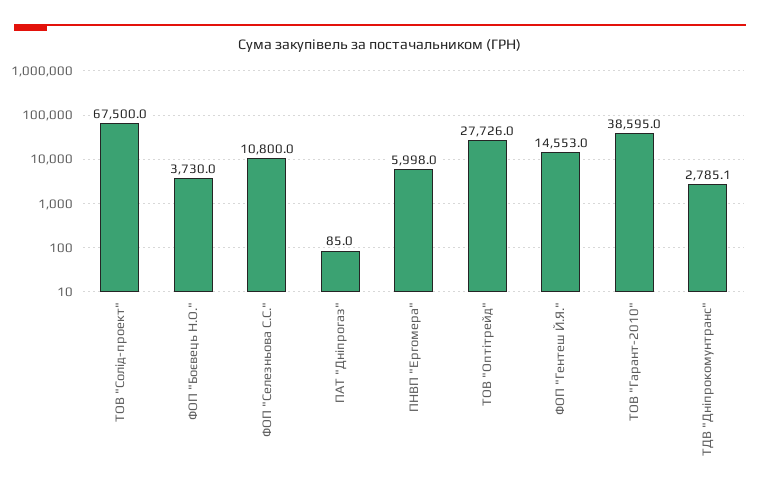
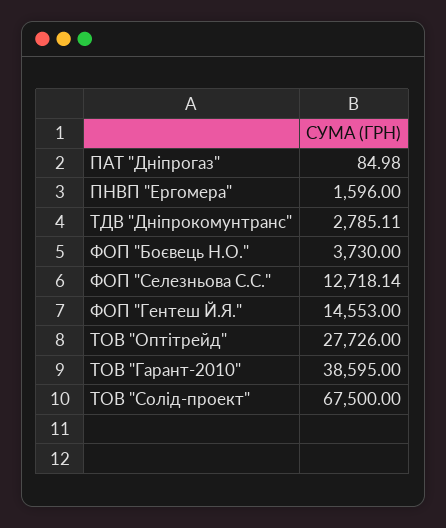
  {
    "ТОВ \"Солід-проект\"": 67500,
    "ФОП \"Боєвець Н.О.\"": 3730,
-   "ФОП \"Селезньова С.С.\"": 10800,
+   "ФОП \"Селезньова С.С.\"": 12718.14,
    "ПАТ \"Дніпрогаз\"": 84.98,
-   "ПНВП \"Ергомера\"": 5998,
+   "ПНВП \"Ергомера\"": 1596,
    "ТОВ \"Оптітрейд\"": 27726,
    "ФОП \"Гентеш Й.Я.\"": 14553,
    "ТОВ \"Гарант-2010\"": 38595,
    "ТДВ \"Дніпрокомунтранс\"": 2785.11
  }

